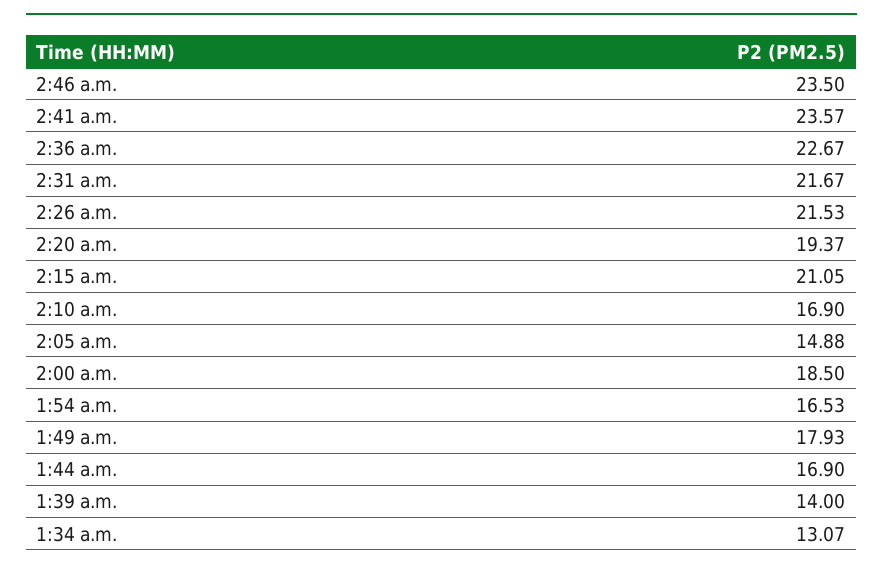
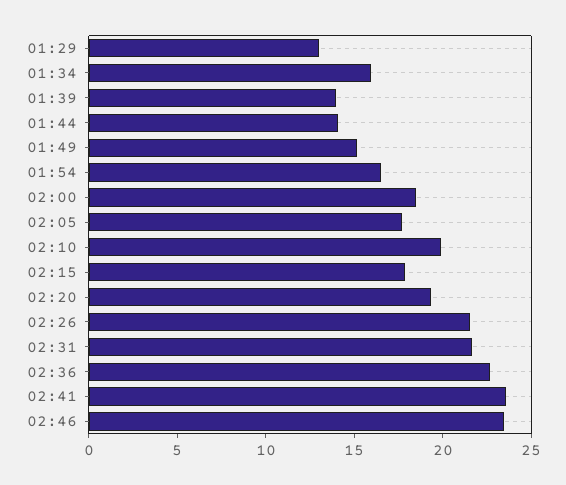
  {
    "2:46 a.m.": 23.5,
    "2:41 a.m.": 23.57,
    "2:36 a.m.": 22.67,
    "2:31 a.m.": 21.67,
    "2:26 a.m.": 21.53,
    "2:20 a.m.": 19.37,
-   "2:15 a.m.": 21.05,
+   "2:15 a.m.": 18,
-   "2:10 a.m.": 16.9,
+   "2:10 a.m.": 20,
-   "2:05 a.m.": 14.88,
+   "2:05 a.m.": 18,
    "2:00 a.m.": 18.5,
    "1:54 a.m.": 16.53,
-   "1:49 a.m.": 17.93,
+   "1:49 a.m.": 15,
-   "1:44 a.m.": 16.9,
+   "1:44 a.m.": 14,
    "1:39 a.m.": 14,
-   "1:34 a.m.": 13.07
+   "1:34 a.m.": 16,
+   "01:29": 13
  }

